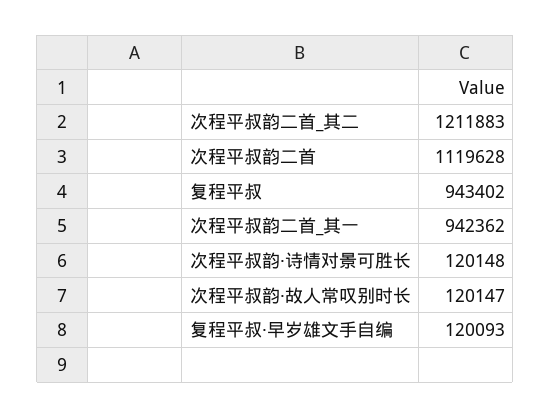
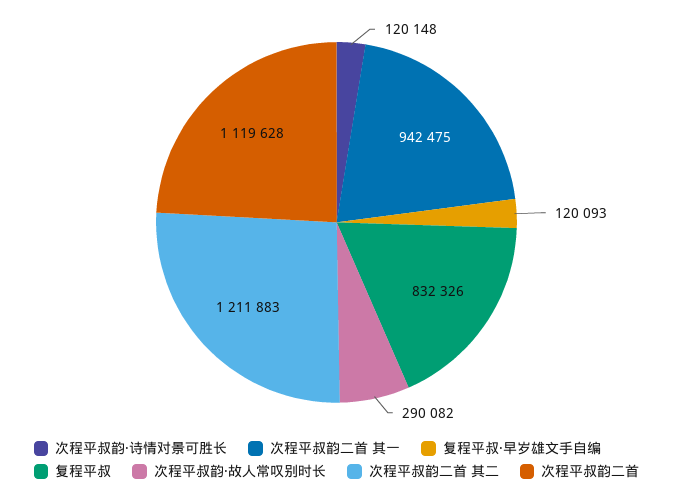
  {
    "次程平叔韵二首_其二": 1211883,
    "次程平叔韵二首": 1119628,
-   "复程平叔": 943402,
+   "复程平叔": 832326,
-   "次程平叔韵二首_其一": 942362,
+   "次程平叔韵二首_其一": 942475,
    "次程平叔韵·诗情对景可胜长": 120148,
-   "次程平叔韵·故人常叹别时长": 120147,
+   "次程平叔韵·故人常叹别时长": 290082,
    "复程平叔·早岁雄文手自编": 120093
  }

